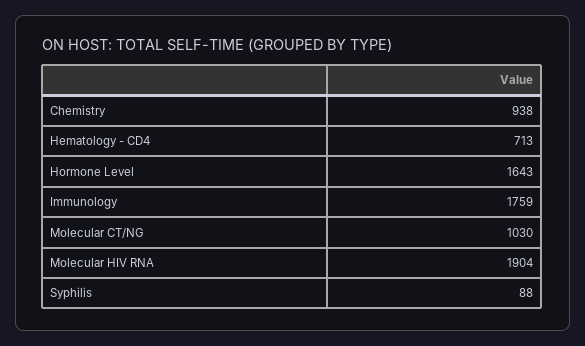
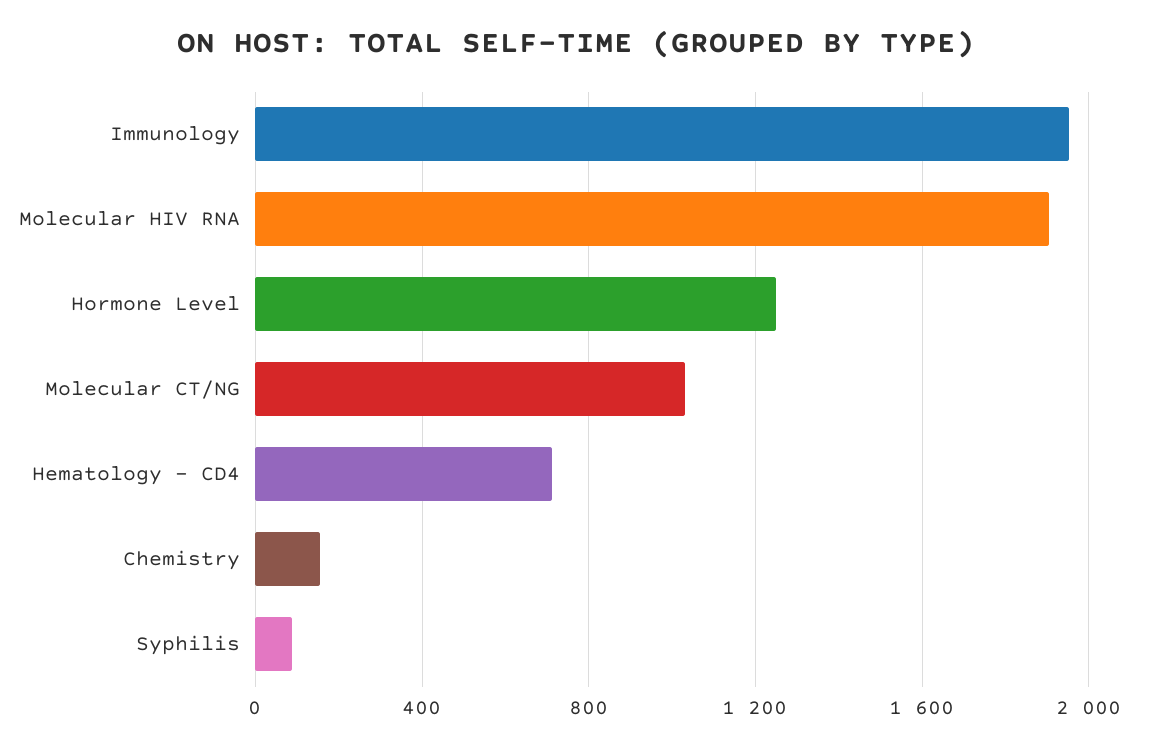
  {
-   "Chemistry": 938,
+   "Chemistry": 150,
    "Hematology - CD4": 713,
-   "Hormone Level": 1643,
+   "Hormone Level": 1250,
-   "Immunology": 1759,
+   "Immunology": 1950,
    "Molecular CT/NG": 1030,
    "Molecular HIV RNA": 1904,
    "Syphilis": 88
  }

